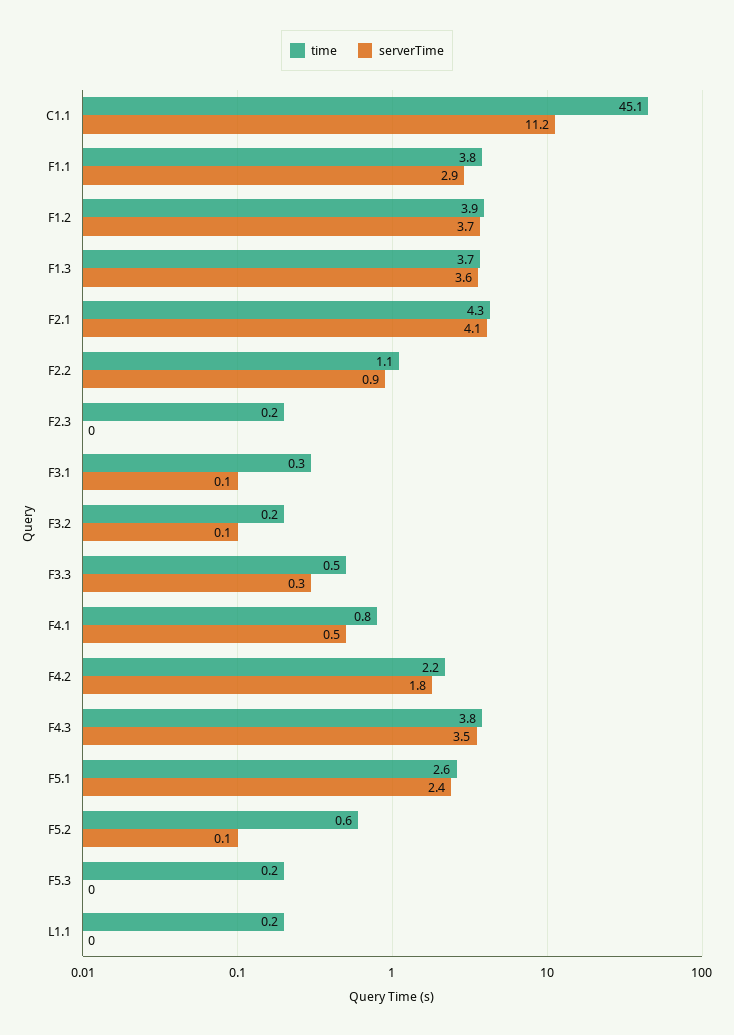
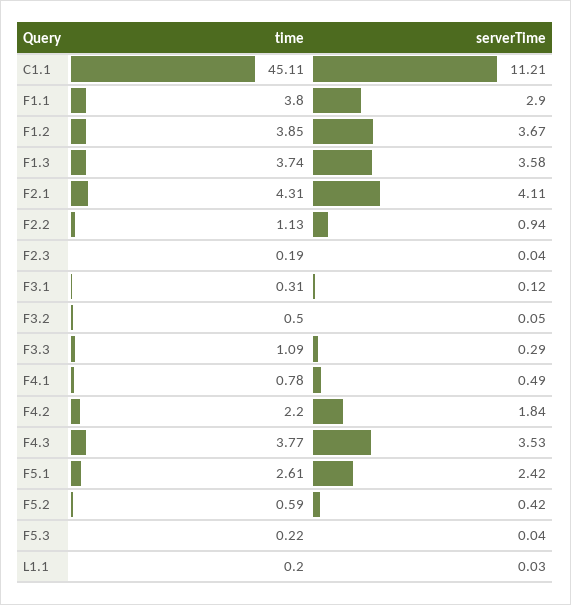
  {
    "time": {
      "C1.1": 45.11,
      "F1.1": 3.8,
      "F1.2": 3.85,
      "F1.3": 3.74,
      "F2.1": 4.31,
      "F2.2": 1.13,
      "F2.3": 0.19,
      "F3.1": 0.31,
-     "F3.2": 0.2,
+     "F3.2": 0.5,
-     "F3.3": 0.5,
+     "F3.3": 1.09,
      "F4.1": 0.78,
      "F4.2": 2.2,
      "F4.3": 3.77,
      "F5.1": 2.61,
      "F5.2": 0.59,
      "F5.3": 0.22,
      "L1.1": 0.2
    },
    "serverTime": {
      "C1.1": 11.21,
      "F1.1": 2.9,
      "F1.2": 3.67,
      "F1.3": 3.58,
      "F2.1": 4.11,
      "F2.2": 0.94,
      "F2.3": 0.04,
      "F3.1": 0.12,
      "F3.2": 0.05,
      "F3.3": 0.29,
      "F4.1": 0.49,
      "F4.2": 1.84,
      "F4.3": 3.53,
      "F5.1": 2.42,
-     "F5.2": 0.1,
+     "F5.2": 0.42,
      "F5.3": 0.04,
      "L1.1": 0.03
    }
  }

